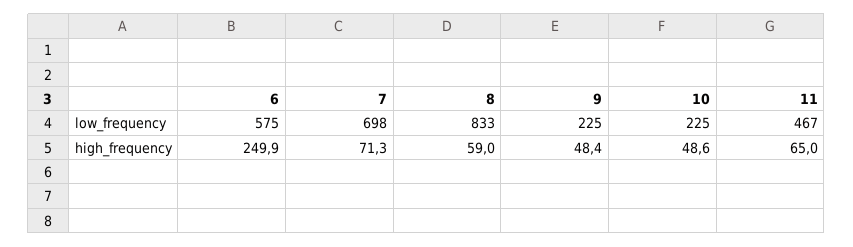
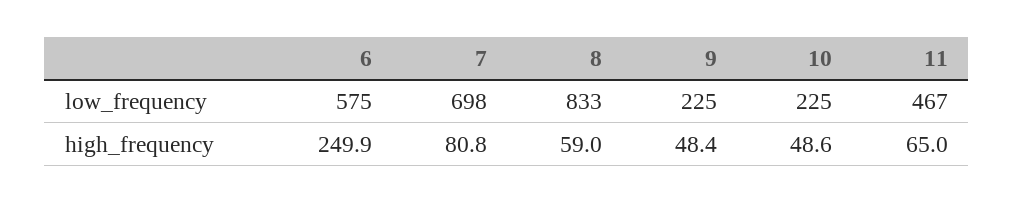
  {
    "6": {
      "low_frequency": 575,
      "high_frequency": 249.9
    },
    "7": {
      "low_frequency": 698,
-     "high_frequency": 71.3
+     "high_frequency": 80.8
    },
    "8": {
      "low_frequency": 833,
      "high_frequency": 59
    },
    "9": {
      "low_frequency": 225,
      "high_frequency": 48.4
    },
    "10": {
      "low_frequency": 225,
      "high_frequency": 48.6
    },
    "11": {
      "low_frequency": 467,
      "high_frequency": 65
    }
  }

